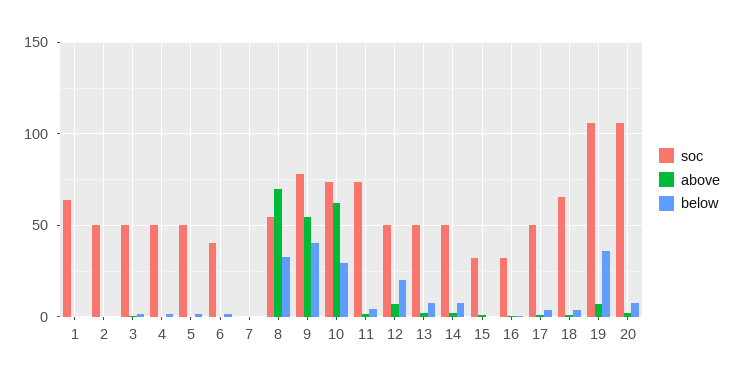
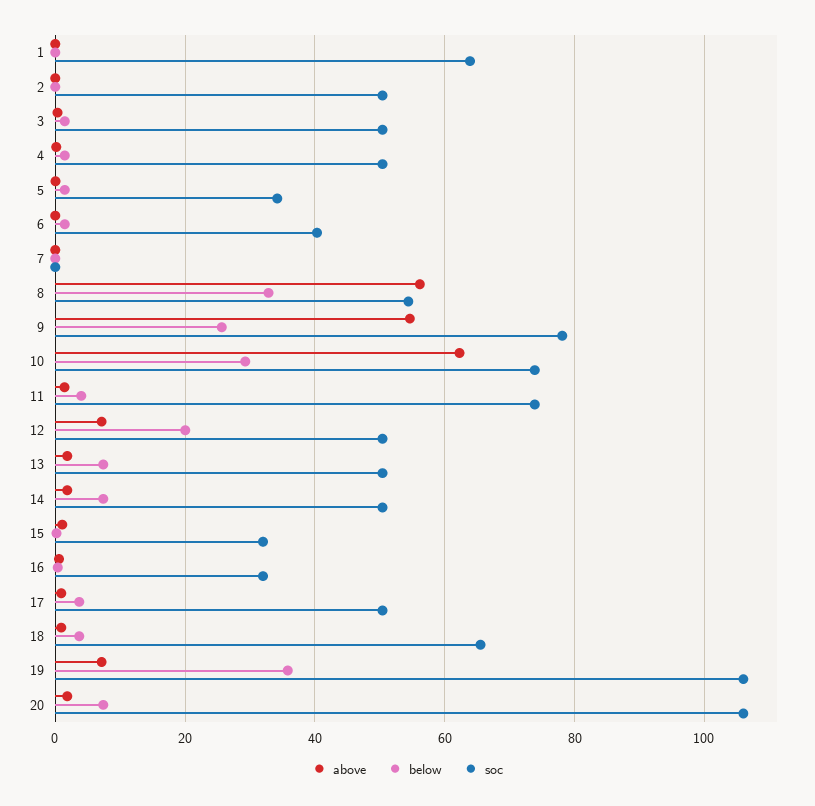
  {
    "soc": {
      "1": 64,
      "2": 50,
      "3": 50,
      "4": 50,
-     "5": 50,
+     "5": 34,
      "6": 40,
      "7": 0,
      "8": 54,
      "9": 78,
      "10": 74,
      "11": 74,
      "12": 50,
      "13": 50,
      "14": 50,
      "15": 32,
      "16": 32,
      "17": 50,
      "18": 66,
      "19": 106,
      "20": 106
    },
    "above": {
      "1": 0,
      "2": 0,
      "3": 0,
      "4": 0,
      "5": 0,
      "6": 0,
      "7": 0,
-     "8": 70,
+     "8": 56,
      "9": 54,
      "10": 62,
      "11": 2,
      "12": 8,
      "13": 2,
      "14": 2,
      "15": 2,
      "16": 0,
      "17": 0,
      "18": 0,
      "19": 8,
      "20": 2
    },
    "below": {
      "1": 0,
      "2": 0,
      "3": 2,
      "4": 2,
      "5": 2,
      "6": 2,
      "7": 0,
      "8": 32,
-     "9": 40,
+     "9": 26,
      "10": 30,
      "11": 4,
      "12": 20,
      "13": 8,
      "14": 8,
      "15": 0,
      "16": 0,
      "17": 4,
      "18": 4,
      "19": 36,
      "20": 8
    }
  }

